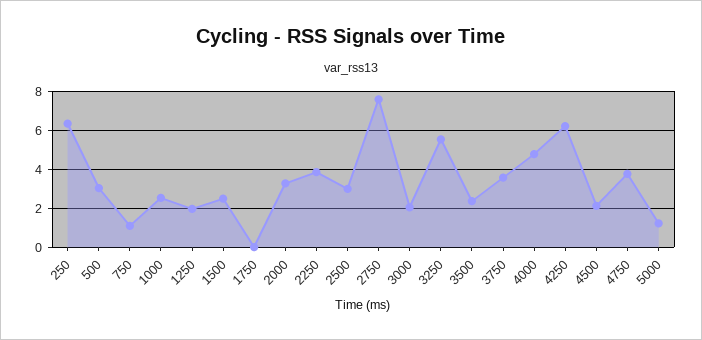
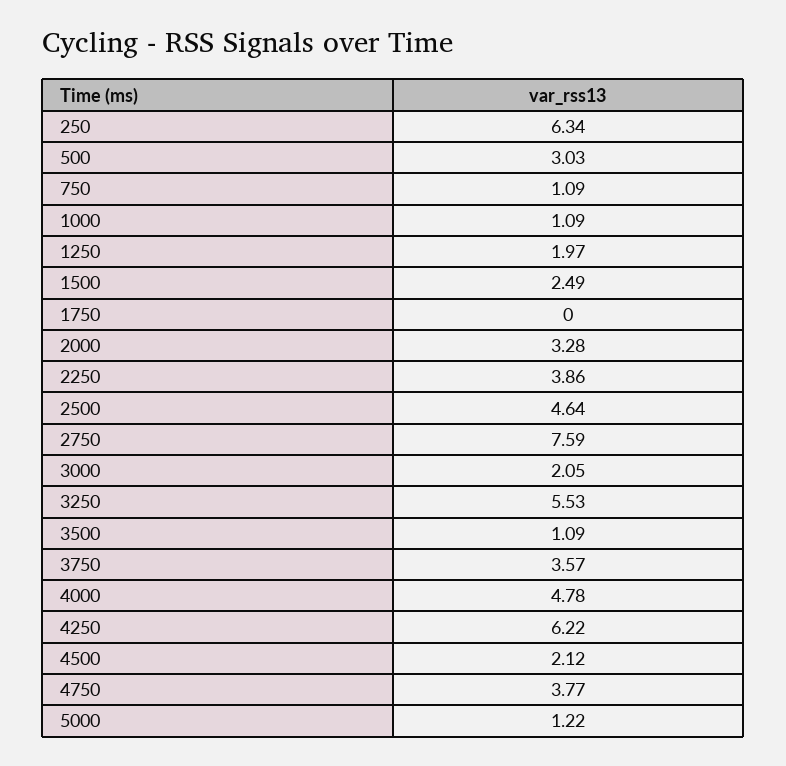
  {
    "250": 6.34,
    "500": 3.03,
    "750": 1.09,
-   "1000": 2.5,
+   "1000": 1.09,
    "1250": 1.97,
    "1500": 2.49,
    "1750": 0,
    "2000": 3.28,
    "2250": 3.86,
-   "2500": 3,
+   "2500": 4.64,
    "2750": 7.59,
    "3000": 2.05,
    "3250": 5.53,
-   "3500": 2.5,
+   "3500": 1.09,
    "3750": 3.57,
    "4000": 4.78,
    "4250": 6.22,
    "4500": 2.12,
    "4750": 3.77,
    "5000": 1.22
  }

